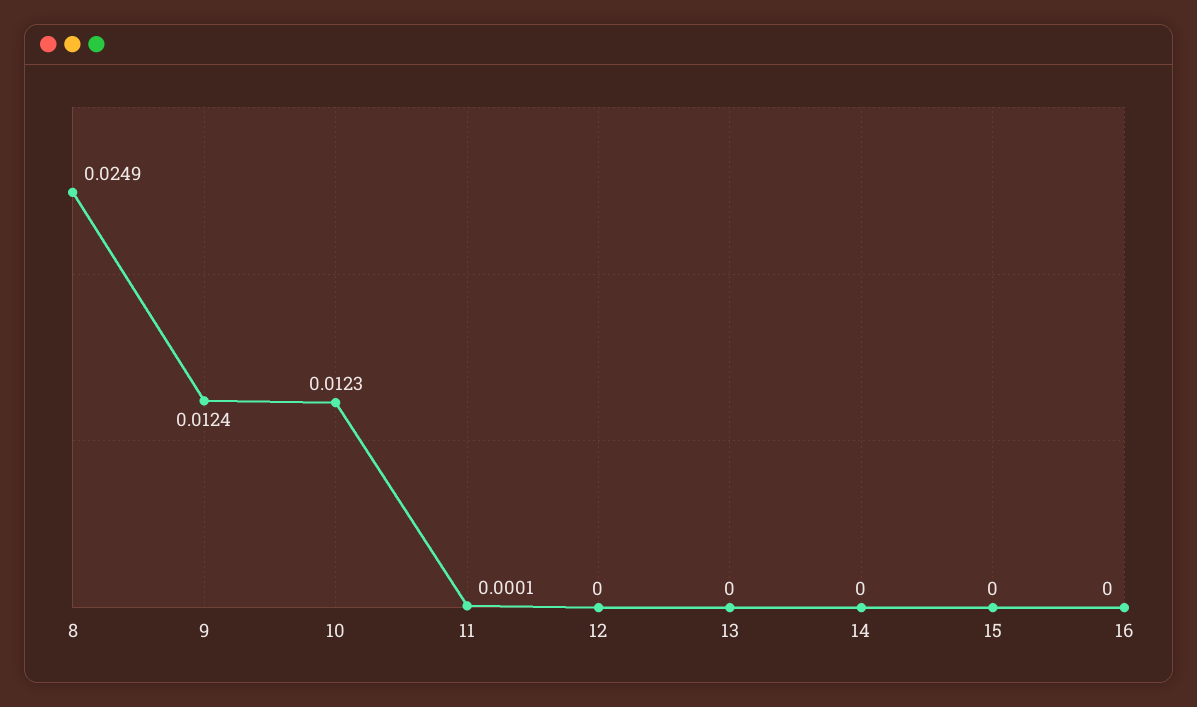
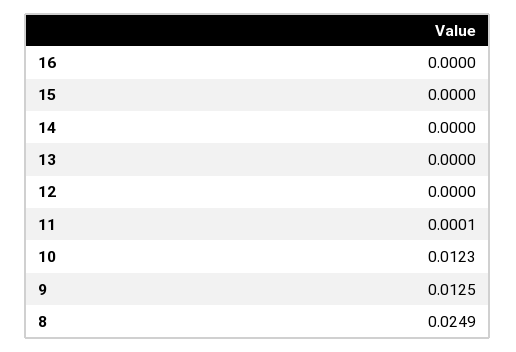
  {
    "8": 0.0249,
-   "9": 0.0124,
+   "9": 0.0125,
    "10": 0.0123,
    "11": 0.0001,
    "12": 0,
    "13": 0,
    "14": 0,
    "15": 0,
    "16": 0
  }

